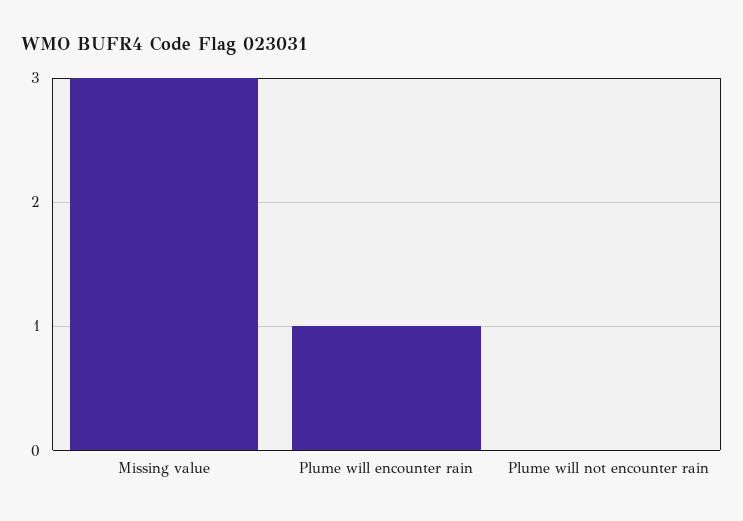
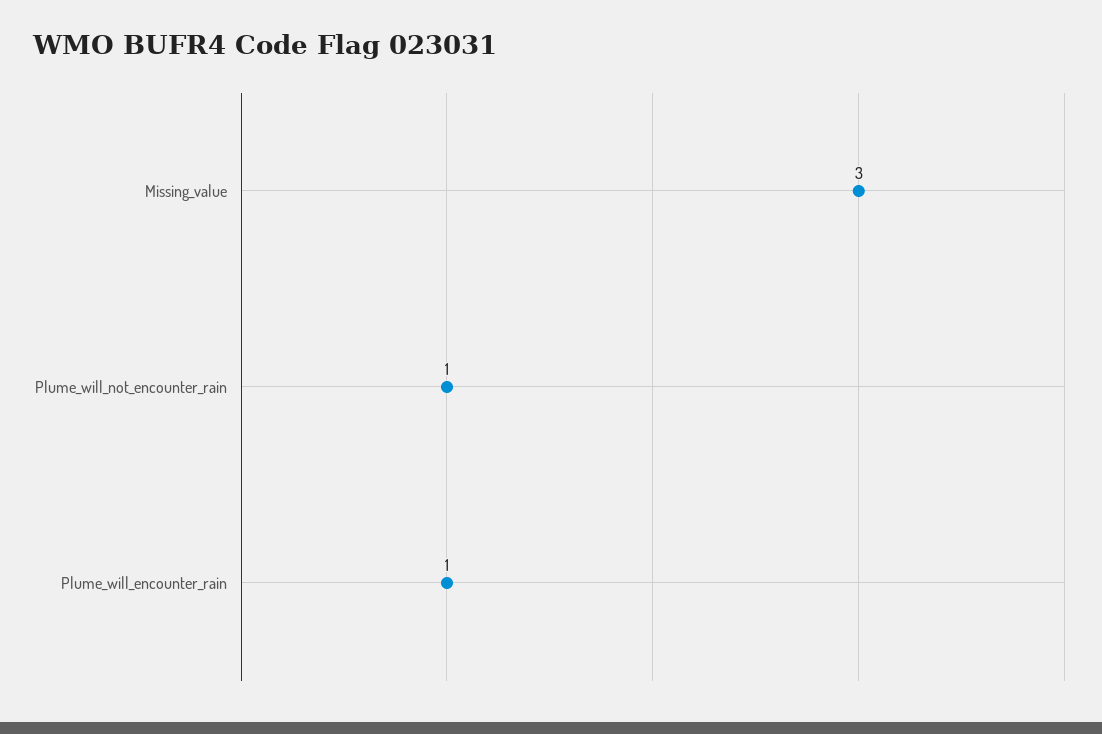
  {
    "Missing value": 3,
    "Plume will encounter rain": 1,
-   "Plume will not encounter rain": 0
+   "Plume will not encounter rain": 1
  }

